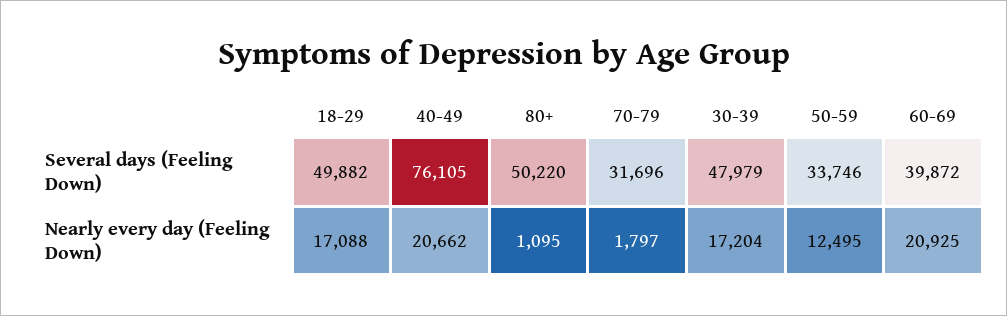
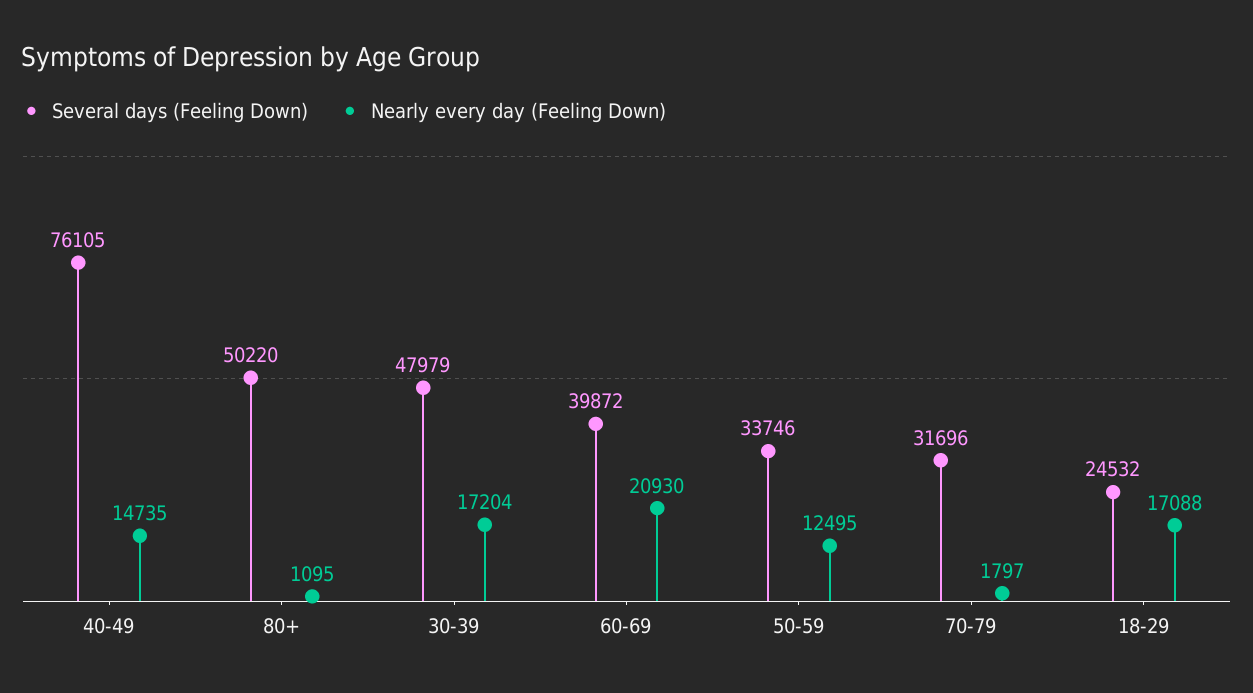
  {
    "Several days (Feeling Down)": {
-     "18-29": 49882,
+     "18-29": 24532,
      "40-49": 76105,
      "80+": 50220,
      "70-79": 31696,
      "30-39": 47979,
      "50-59": 33746,
      "60-69": 39872
    },
    "Nearly every day (Feeling Down)": {
      "18-29": 17088,
-     "40-49": 20662,
+     "40-49": 14735,
      "80+": 1095,
      "70-79": 1797,
      "30-39": 17204,
      "50-59": 12495,
-     "60-69": 20925
+     "60-69": 20930
    }
  }

